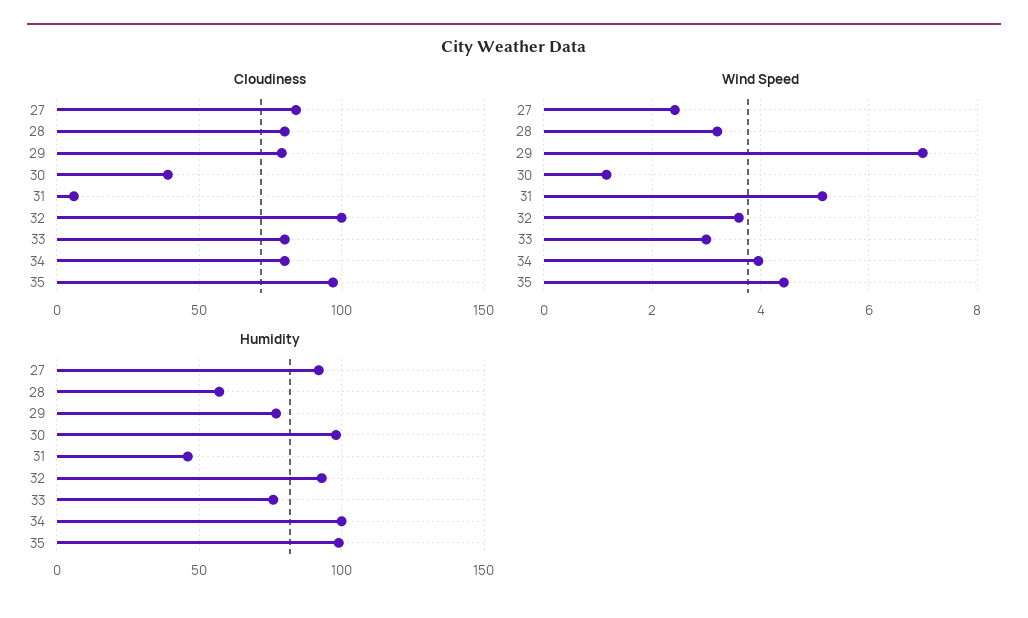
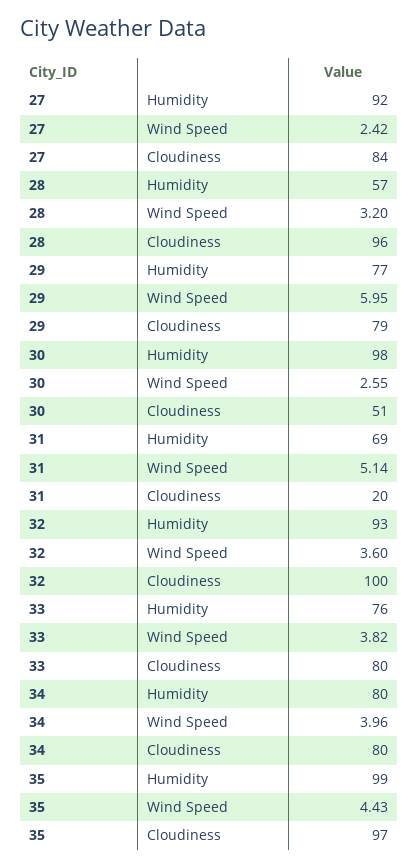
  {
    "Cloudiness": {
      "27": 84,
-     "28": 80,
+     "28": 96,
      "29": 79,
-     "30": 40,
+     "30": 51,
-     "31": 5,
+     "31": 20,
      "32": 100,
      "33": 80,
      "34": 80,
      "35": 97
    },
    "Wind Speed": {
      "27": 2.42,
      "28": 3.2,
-     "29": 7,
+     "29": 5.95,
-     "30": 1.2,
+     "30": 2.55,
      "31": 5.14,
      "32": 3.6,
-     "33": 3,
+     "33": 3.82,
      "34": 3.96,
      "35": 4.43
    },
    "Humidity": {
      "27": 92,
      "28": 57,
      "29": 77,
      "30": 98,
-     "31": 45,
+     "31": 69,
      "32": 93,
      "33": 76,
-     "34": 100,
+     "34": 80,
      "35": 99
    }
  }

